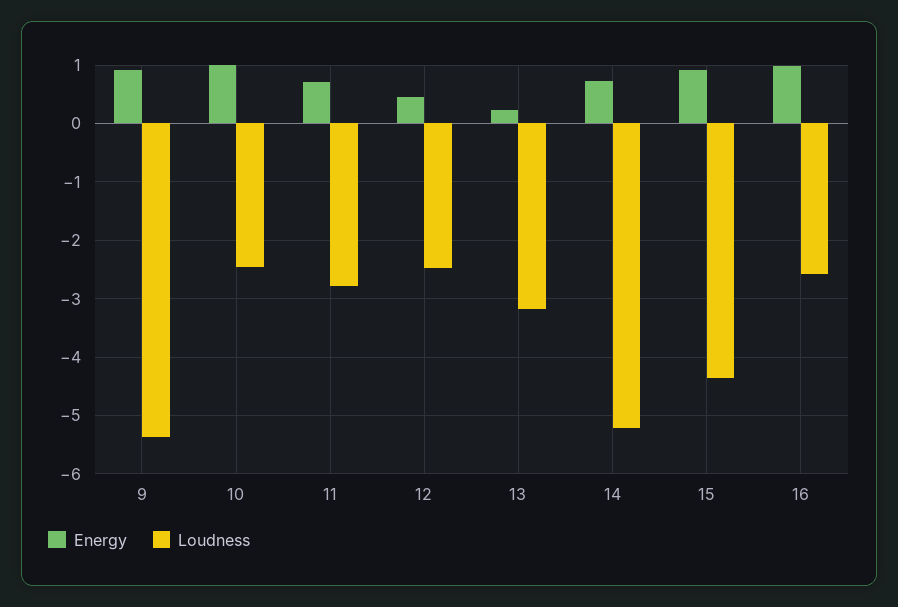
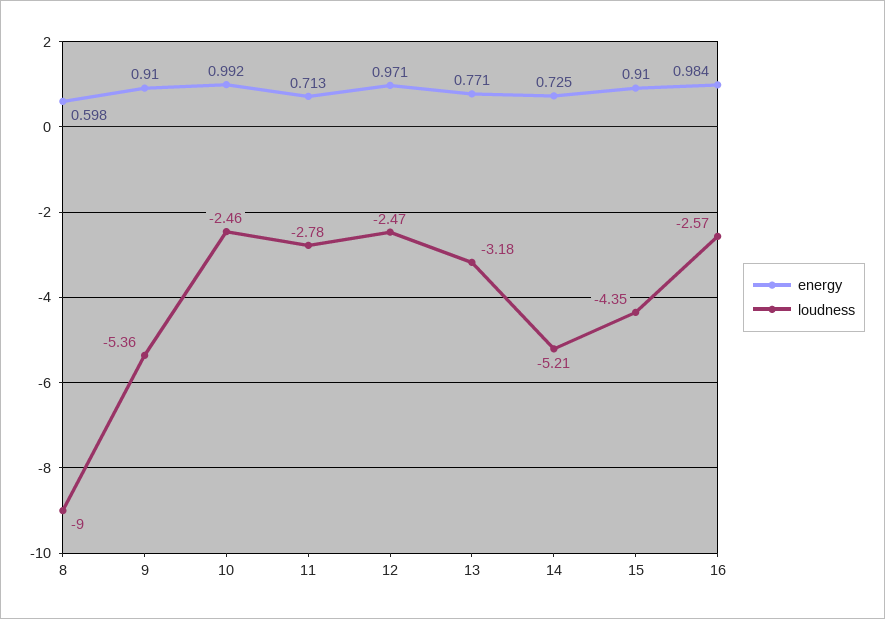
  {
    "Energy": {
      "9": 0.91,
      "10": 0.992,
      "11": 0.713,
-     "12": 0.4,
+     "12": 0.971,
-     "13": 0.2,
+     "13": 0.771,
      "14": 0.725,
      "15": 0.91,
-     "16": 0.984
+     "16": 0.984,
+     "8": 0.598
    },
    "Loudness": {
      "9": -5.36,
      "10": -2.46,
      "11": -2.78,
      "12": -2.47,
      "13": -3.18,
      "14": -5.21,
      "15": -4.35,
-     "16": -2.57
+     "16": -2.57,
+     "8": -9
    }
  }

